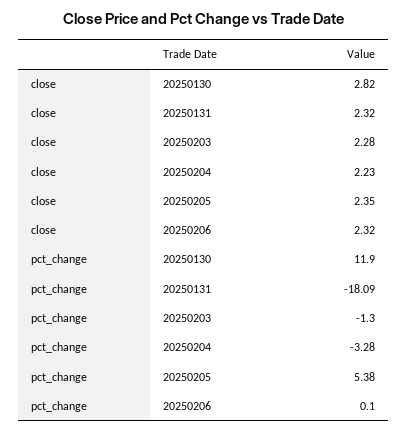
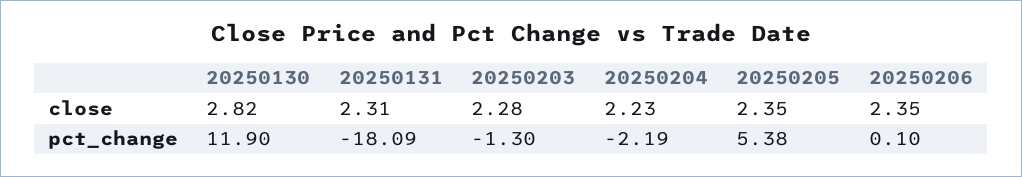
  {
    "close": {
      "20250130": 2.82,
-     "20250131": 2.32,
+     "20250131": 2.31,
      "20250203": 2.28,
      "20250204": 2.23,
      "20250205": 2.35,
-     "20250206": 2.32
+     "20250206": 2.35
    },
    "pct_change": {
      "20250130": 11.9,
      "20250131": -18.09,
      "20250203": -1.3,
-     "20250204": -3.28,
+     "20250204": -2.19,
      "20250205": 5.38,
      "20250206": 0.1
    }
  }

